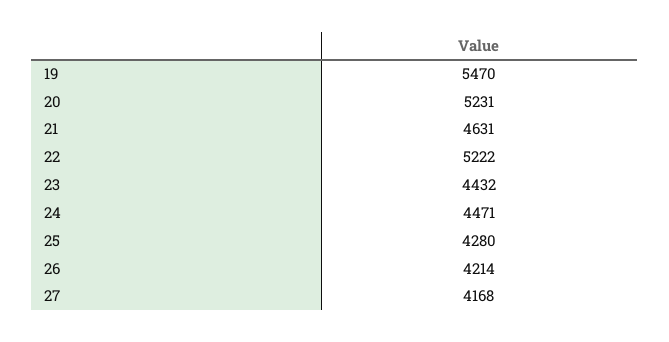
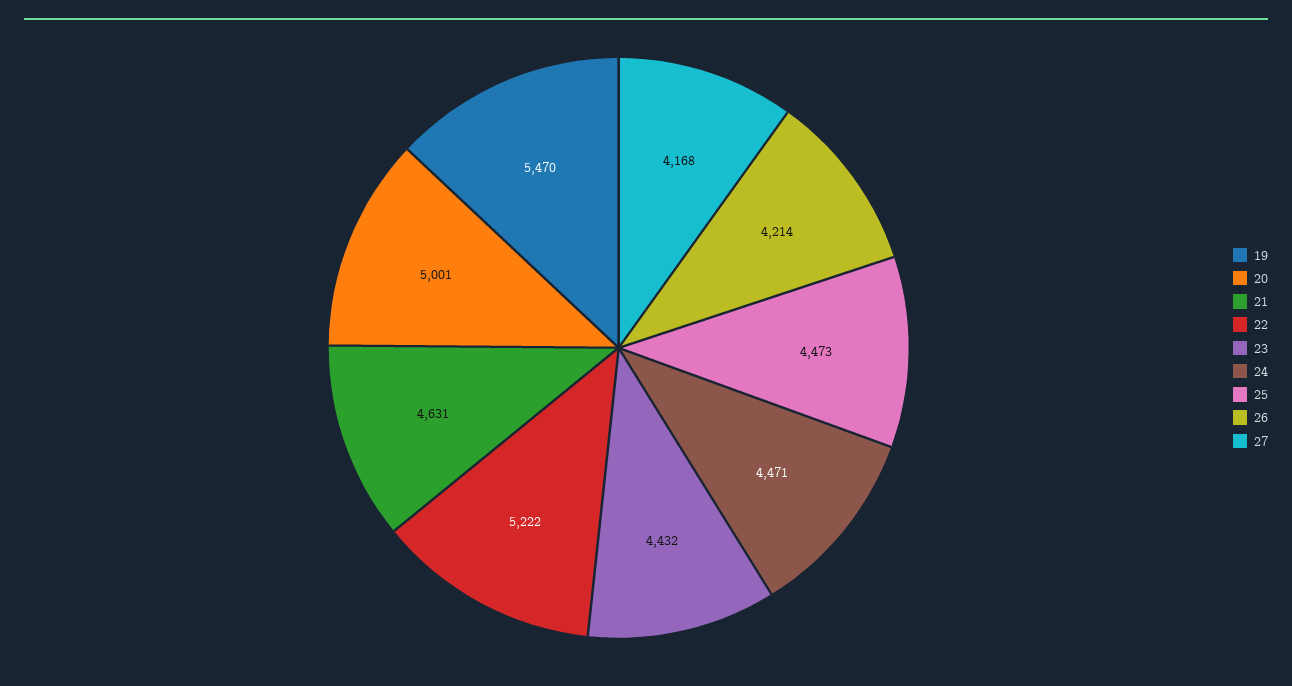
  {
    "19": 5470,
-   "20": 5231,
+   "20": 5001,
    "21": 4631,
    "22": 5222,
    "23": 4432,
    "24": 4471,
-   "25": 4280,
+   "25": 4473,
    "26": 4214,
    "27": 4168
  }

